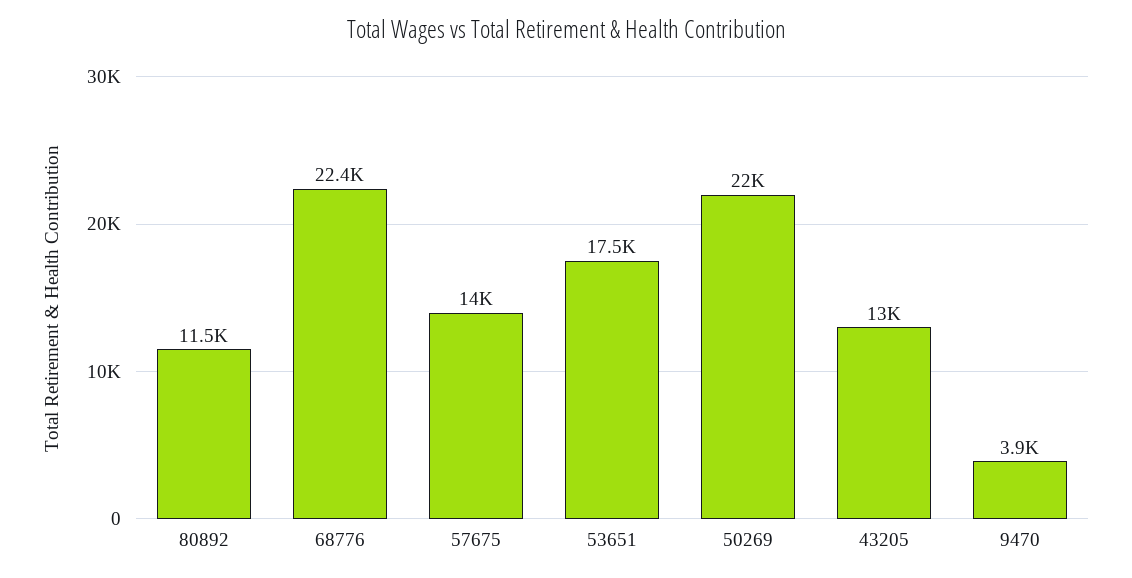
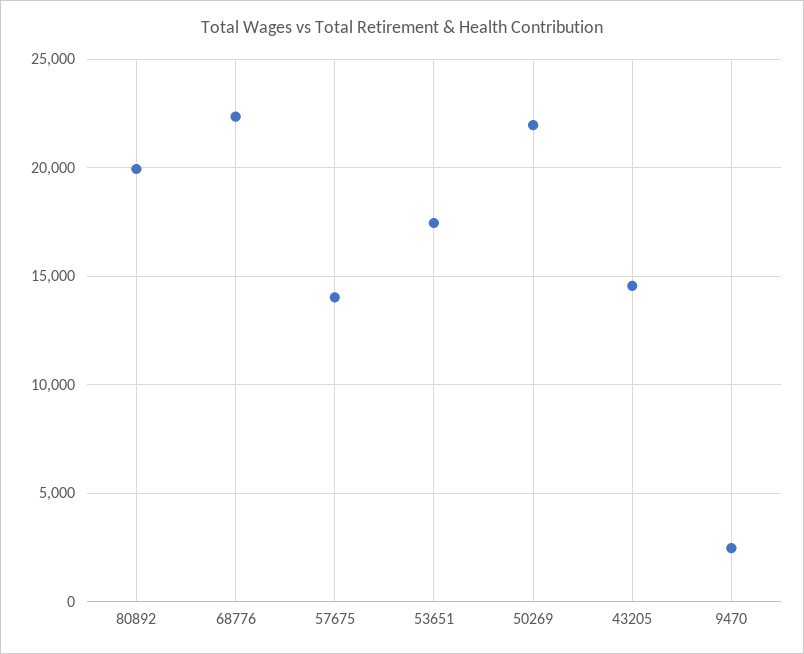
  {
-   "80892": 11500,
+   "80892": 20000,
    "68776": 22400,
    "57675": 14000,
    "53651": 17500,
    "50269": 22000,
-   "43205": 13000,
+   "43205": 14500,
-   "9470": 3900
+   "9470": 2500
  }

